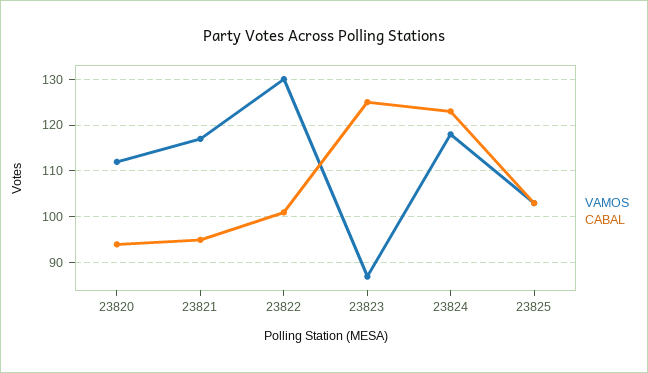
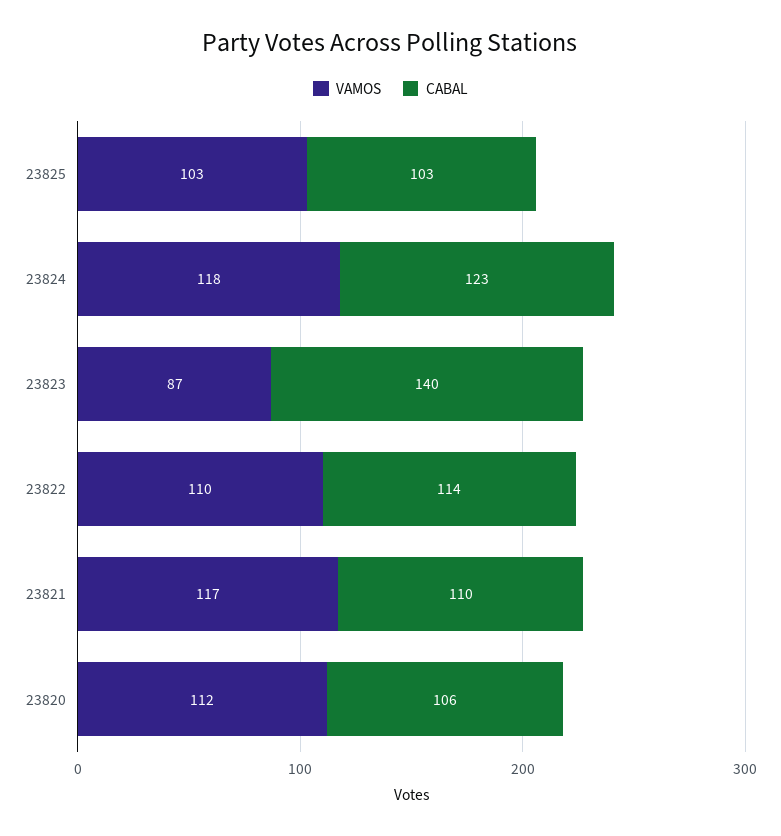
  {
    "VAMOS": {
      "23820": 112,
      "23821": 117,
-     "23822": 130,
+     "23822": 110,
      "23823": 87,
      "23824": 118,
      "23825": 103
    },
    "CABAL": {
-     "23820": 95,
+     "23820": 106,
-     "23821": 95,
+     "23821": 110,
-     "23822": 100,
+     "23822": 114,
-     "23823": 125,
+     "23823": 140,
      "23824": 123,
      "23825": 103
    }
  }

